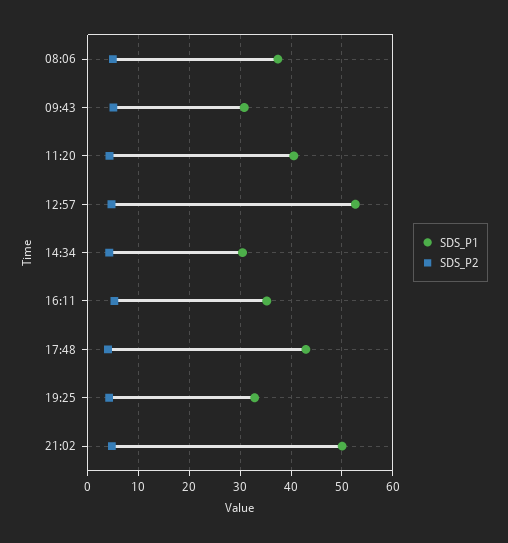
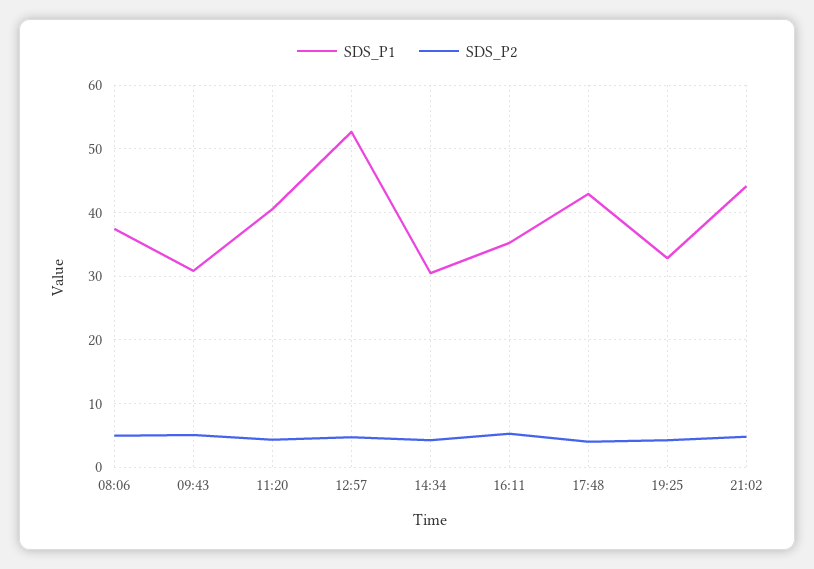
  {
    "SDS_P1": {
      "08:06": 37,
      "09:43": 31,
      "11:20": 41,
      "12:57": 53,
      "14:34": 30,
      "16:11": 35,
      "17:48": 43,
      "19:25": 33,
-     "21:02": 50
+     "21:02": 44
    },
    "SDS_P2": {
      "08:06": 5,
      "09:43": 5,
      "11:20": 4,
      "12:57": 5,
      "14:34": 4,
      "16:11": 5,
      "17:48": 4,
      "19:25": 4,
      "21:02": 5
    }
  }

